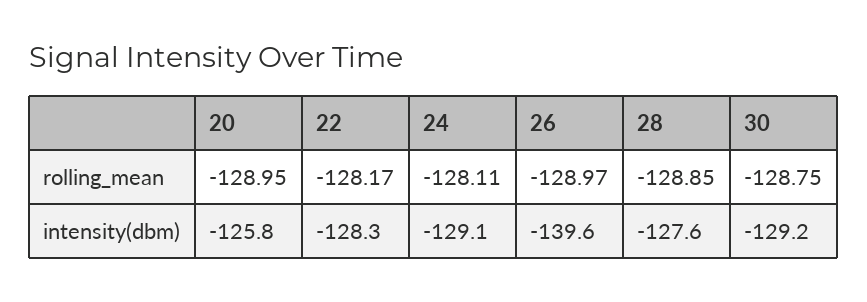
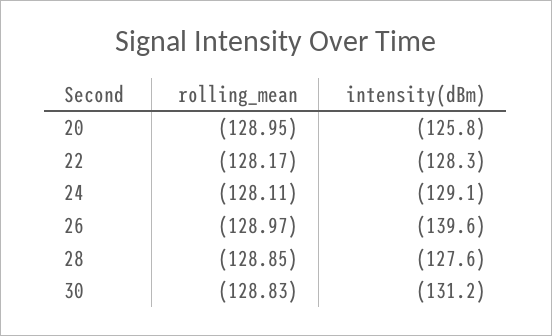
  {
    "20": {
      "rolling_mean": -128.95,
      "intensity(dbm)": -125.8
    },
    "22": {
      "rolling_mean": -128.17,
      "intensity(dbm)": -128.3
    },
    "24": {
      "rolling_mean": -128.11,
      "intensity(dbm)": -129.1
    },
    "26": {
      "rolling_mean": -128.97,
      "intensity(dbm)": -139.6
    },
    "28": {
      "rolling_mean": -128.85,
      "intensity(dbm)": -127.6
    },
    "30": {
-     "rolling_mean": -128.75,
+     "rolling_mean": -128.83,
-     "intensity(dbm)": -129.2
+     "intensity(dbm)": -131.2
    }
  }

